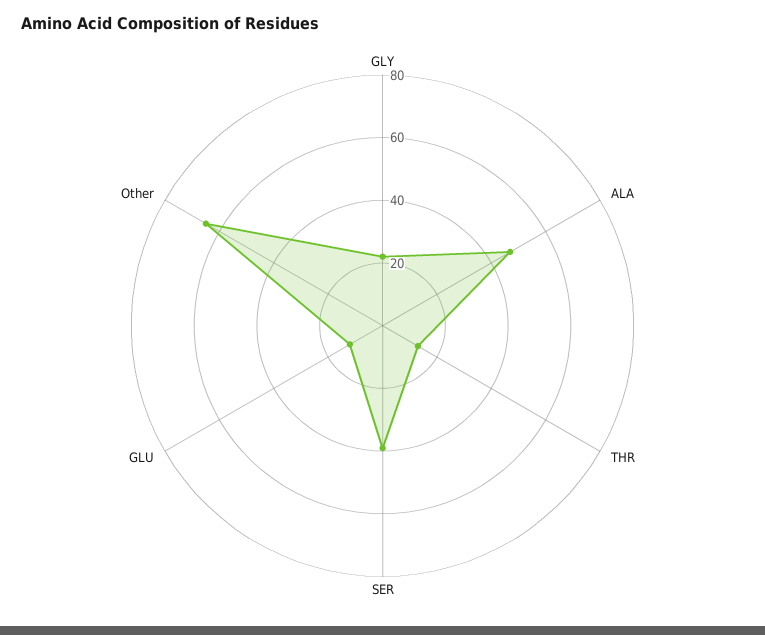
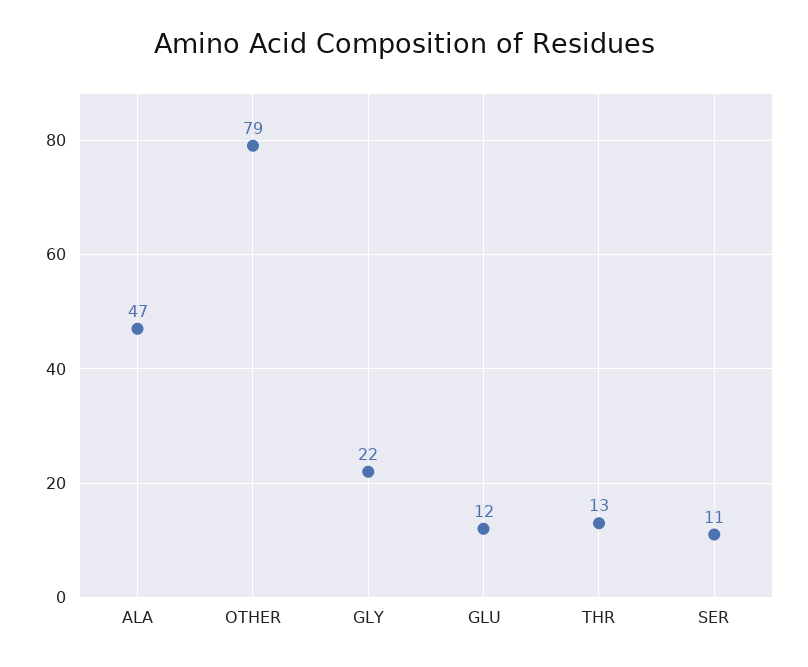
  {
    "GLY": 22,
    "ALA": 47,
    "THR": 13,
-   "SER": 40,
+   "SER": 11,
    "GLU": 12,
-   "Other": 65
+   "Other": 79
  }

